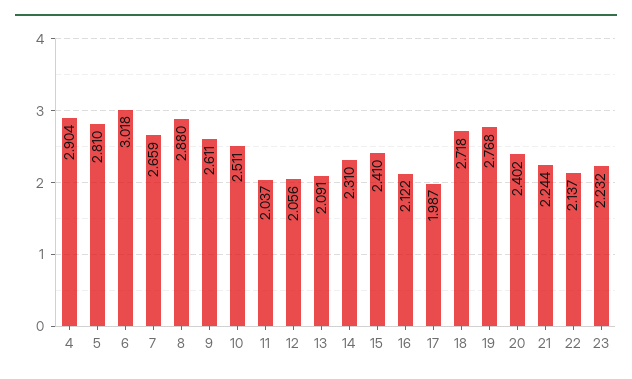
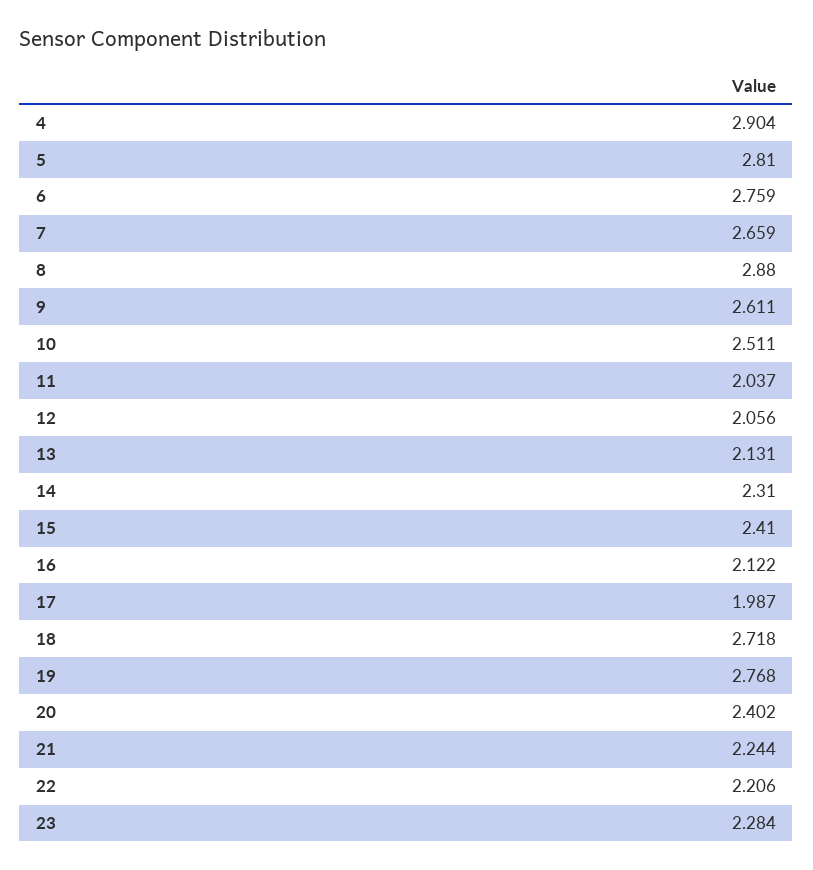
  {
    "4": 2.904,
    "5": 2.81,
-   "6": 3.018,
+   "6": 2.759,
    "7": 2.659,
    "8": 2.88,
    "9": 2.611,
    "10": 2.511,
    "11": 2.037,
    "12": 2.056,
-   "13": 2.091,
+   "13": 2.131,
    "14": 2.31,
    "15": 2.41,
    "16": 2.122,
    "17": 1.987,
    "18": 2.718,
    "19": 2.768,
    "20": 2.402,
    "21": 2.244,
-   "22": 2.137,
+   "22": 2.206,
-   "23": 2.232
+   "23": 2.284
  }

